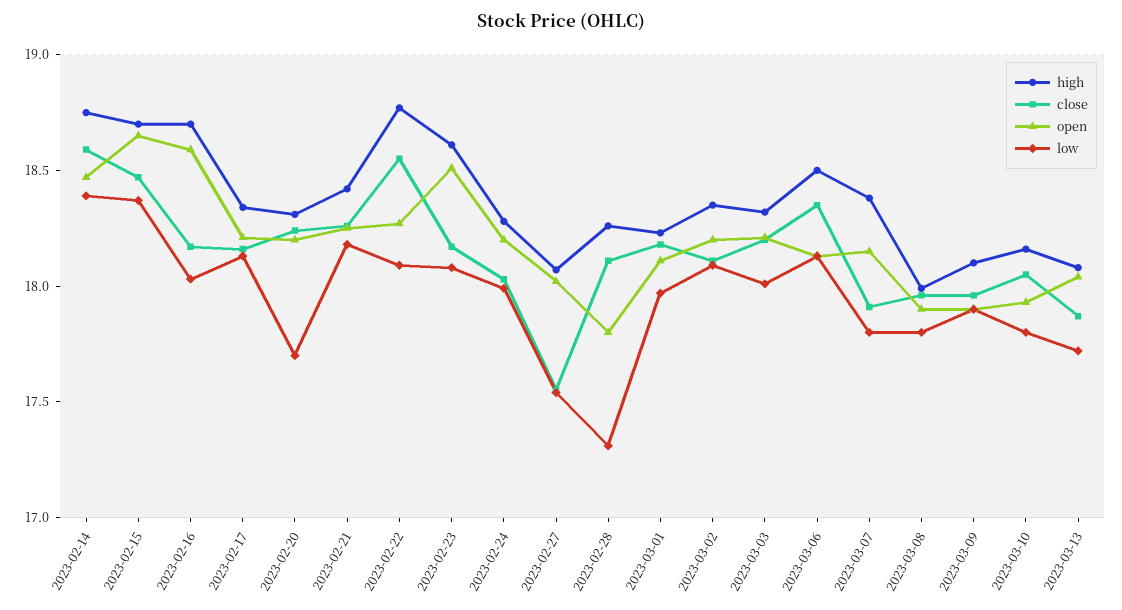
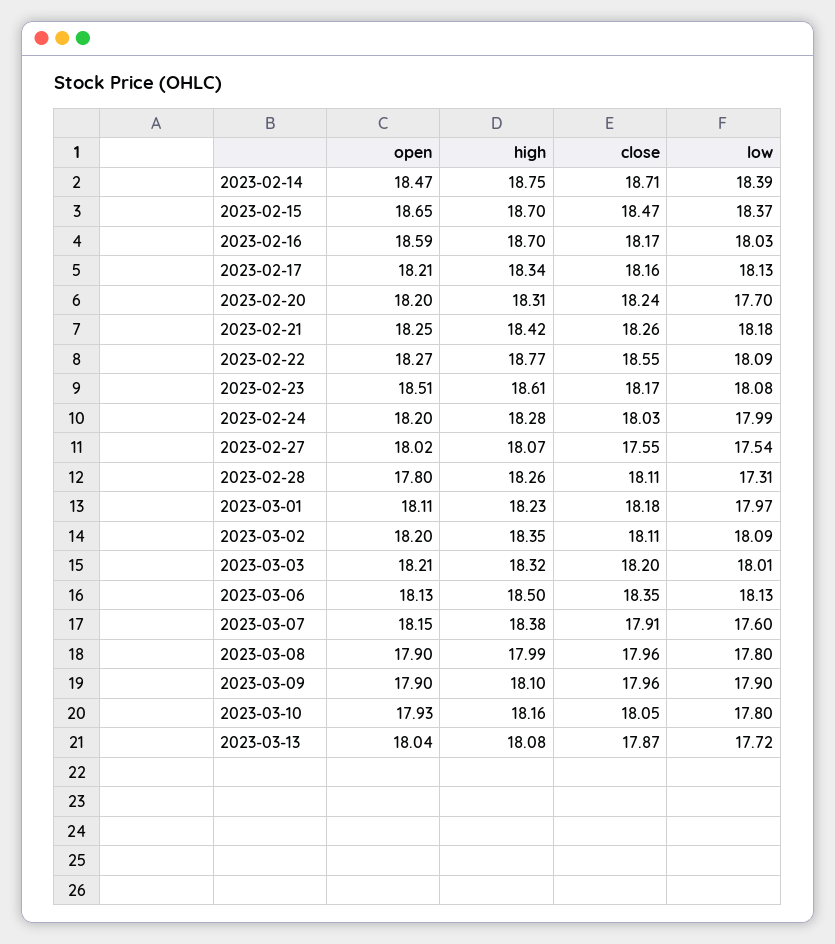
  {
    "high": {
      "2023-02-14": 18.75,
      "2023-02-15": 18.7,
      "2023-02-16": 18.7,
      "2023-02-17": 18.34,
      "2023-02-20": 18.31,
      "2023-02-21": 18.42,
      "2023-02-22": 18.77,
      "2023-02-23": 18.61,
      "2023-02-24": 18.28,
      "2023-02-27": 18.07,
      "2023-02-28": 18.26,
      "2023-03-01": 18.23,
      "2023-03-02": 18.35,
      "2023-03-03": 18.32,
      "2023-03-06": 18.5,
      "2023-03-07": 18.38,
      "2023-03-08": 17.99,
      "2023-03-09": 18.1,
      "2023-03-10": 18.16,
      "2023-03-13": 18.08
    },
    "close": {
-     "2023-02-14": 18.6,
+     "2023-02-14": 18.71,
      "2023-02-15": 18.47,
      "2023-02-16": 18.17,
      "2023-02-17": 18.16,
      "2023-02-20": 18.24,
      "2023-02-21": 18.26,
      "2023-02-22": 18.55,
      "2023-02-23": 18.17,
      "2023-02-24": 18.03,
      "2023-02-27": 17.55,
      "2023-02-28": 18.11,
      "2023-03-01": 18.18,
      "2023-03-02": 18.11,
      "2023-03-03": 18.2,
      "2023-03-06": 18.35,
      "2023-03-07": 17.91,
      "2023-03-08": 17.96,
      "2023-03-09": 17.96,
      "2023-03-10": 18.05,
      "2023-03-13": 17.87
    },
    "open": {
      "2023-02-14": 18.47,
      "2023-02-15": 18.65,
      "2023-02-16": 18.59,
      "2023-02-17": 18.21,
      "2023-02-20": 18.2,
      "2023-02-21": 18.25,
      "2023-02-22": 18.27,
      "2023-02-23": 18.51,
      "2023-02-24": 18.2,
      "2023-02-27": 18.02,
      "2023-02-28": 17.8,
      "2023-03-01": 18.11,
      "2023-03-02": 18.2,
      "2023-03-03": 18.21,
      "2023-03-06": 18.13,
      "2023-03-07": 18.15,
      "2023-03-08": 17.9,
      "2023-03-09": 17.9,
      "2023-03-10": 17.93,
      "2023-03-13": 18.04
    },
    "low": {
      "2023-02-14": 18.39,
      "2023-02-15": 18.37,
      "2023-02-16": 18.03,
      "2023-02-17": 18.13,
      "2023-02-20": 17.7,
      "2023-02-21": 18.18,
      "2023-02-22": 18.09,
      "2023-02-23": 18.08,
      "2023-02-24": 17.99,
      "2023-02-27": 17.54,
      "2023-02-28": 17.31,
      "2023-03-01": 17.97,
      "2023-03-02": 18.09,
      "2023-03-03": 18.01,
      "2023-03-06": 18.13,
-     "2023-03-07": 17.8,
+     "2023-03-07": 17.6,
      "2023-03-08": 17.8,
      "2023-03-09": 17.9,
      "2023-03-10": 17.8,
      "2023-03-13": 17.72
    }
  }

